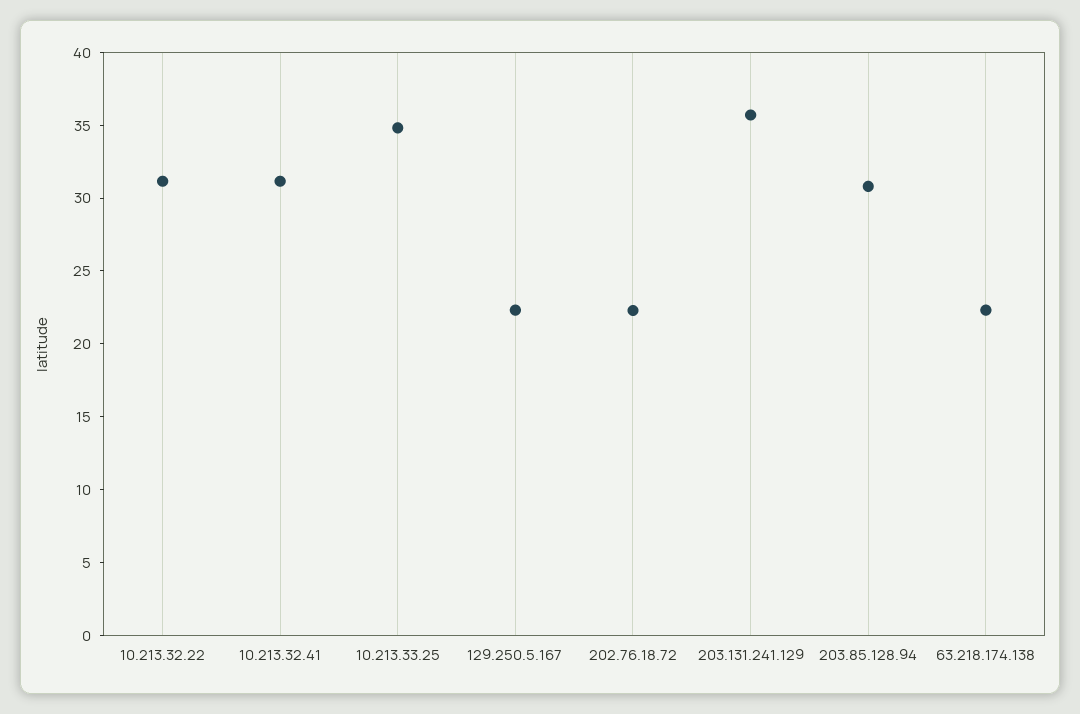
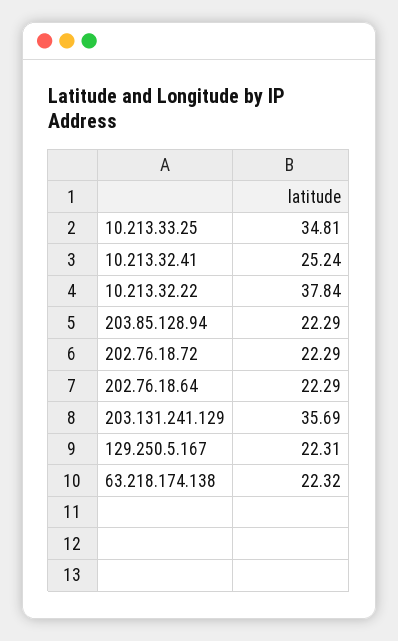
  {
-   "10.213.32.22": 31,
+   "10.213.32.22": 37.84,
-   "10.213.32.41": 31,
+   "10.213.32.41": 25.24,
    "10.213.33.25": 34.81,
    "129.250.5.167": 22.31,
    "202.76.18.72": 22.29,
    "203.131.241.129": 35.69,
-   "203.85.128.94": 31,
+   "203.85.128.94": 22.29,
-   "63.218.174.138": 22.32
+   "63.218.174.138": 22.32,
+   "202.76.18.64": 22.29
  }

